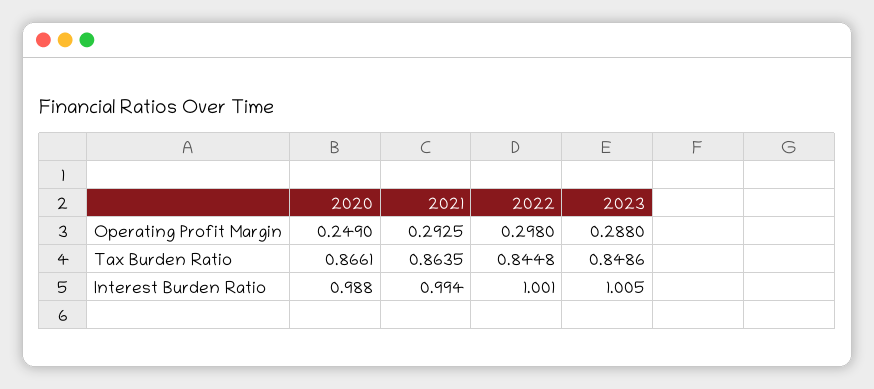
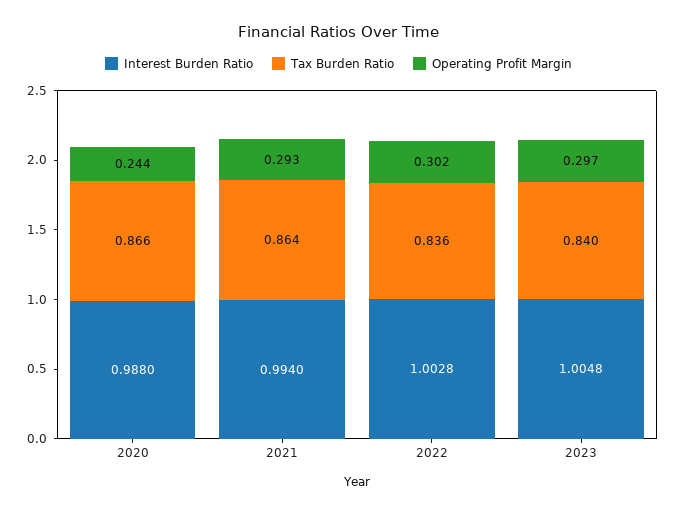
  {
    "Operating Profit Margin": {
-     "2020": 0.249,
+     "2020": 0.244,
      "2021": 0.2925,
-     "2022": 0.298,
+     "2022": 0.302,
-     "2023": 0.288
+     "2023": 0.297
    },
    "Tax Burden Ratio": {
      "2020": 0.8661,
      "2021": 0.8635,
-     "2022": 0.8448,
+     "2022": 0.836,
-     "2023": 0.8486
+     "2023": 0.84
    },
    "Interest Burden Ratio": {
      "2020": 0.988,
      "2021": 0.994,
-     "2022": 1.001,
+     "2022": 1.0028,
-     "2023": 1.005
+     "2023": 1.0048
    }
  }

